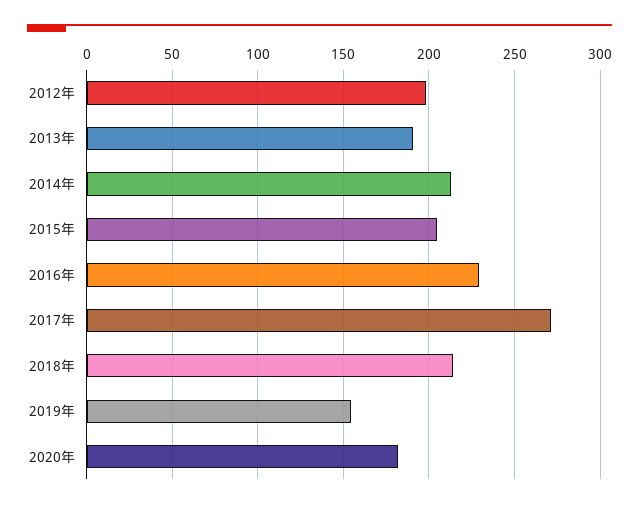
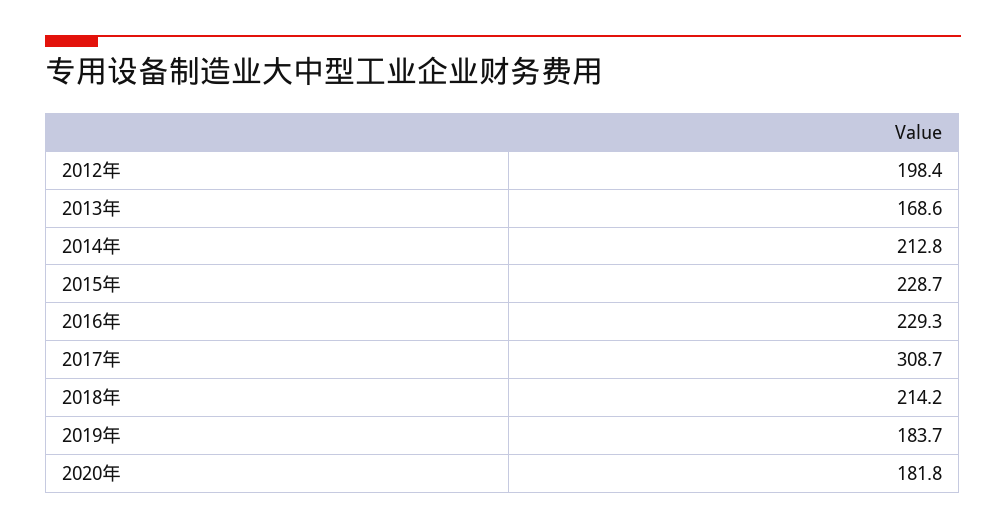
  {
    "2012年": 198.4,
-   "2013年": 190,
+   "2013年": 168.6,
    "2014年": 212.8,
-   "2015年": 205,
+   "2015年": 228.7,
    "2016年": 229.3,
-   "2017年": 270,
+   "2017年": 308.7,
    "2018年": 214.2,
-   "2019年": 155,
+   "2019年": 183.7,
    "2020年": 181.8
  }

